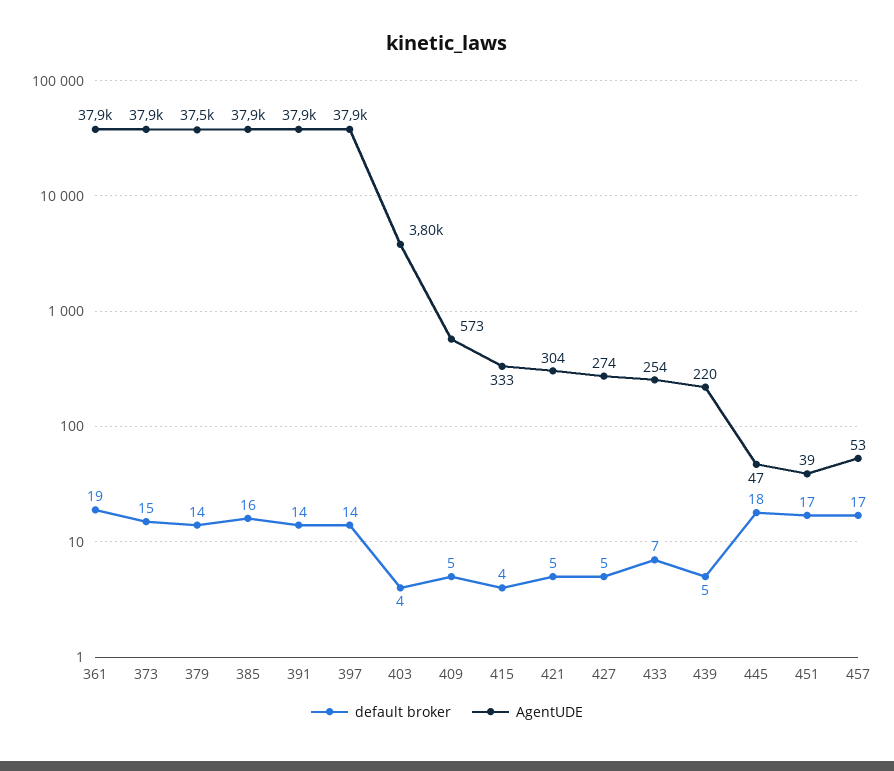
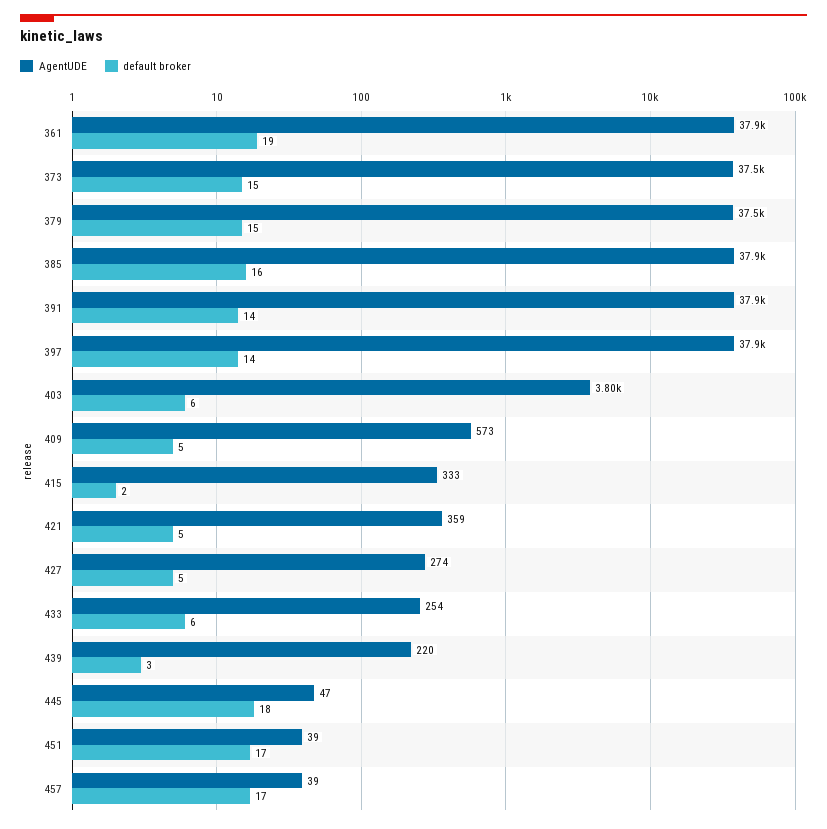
  {
    "default broker": {
      "361": 19,
      "373": 15,
-     "379": 14,
+     "379": 15,
      "385": 16,
      "391": 14,
      "397": 14,
-     "403": 4,
+     "403": 6,
      "409": 5,
-     "415": 4,
+     "415": 2,
      "421": 5,
      "427": 5,
-     "433": 7,
+     "433": 6,
-     "439": 5,
+     "439": 3,
      "445": 18,
      "451": 17,
      "457": 17
    },
    "AgentUDE": {
      "361": 37900,
-     "373": 37900,
+     "373": 37500,
      "379": 37500,
      "385": 37900,
      "391": 37900,
      "397": 37900,
      "403": 3800,
      "409": 573,
      "415": 333,
-     "421": 304,
+     "421": 359,
      "427": 274,
      "433": 254,
      "439": 220,
      "445": 47,
      "451": 39,
-     "457": 53
+     "457": 39
    }
  }

